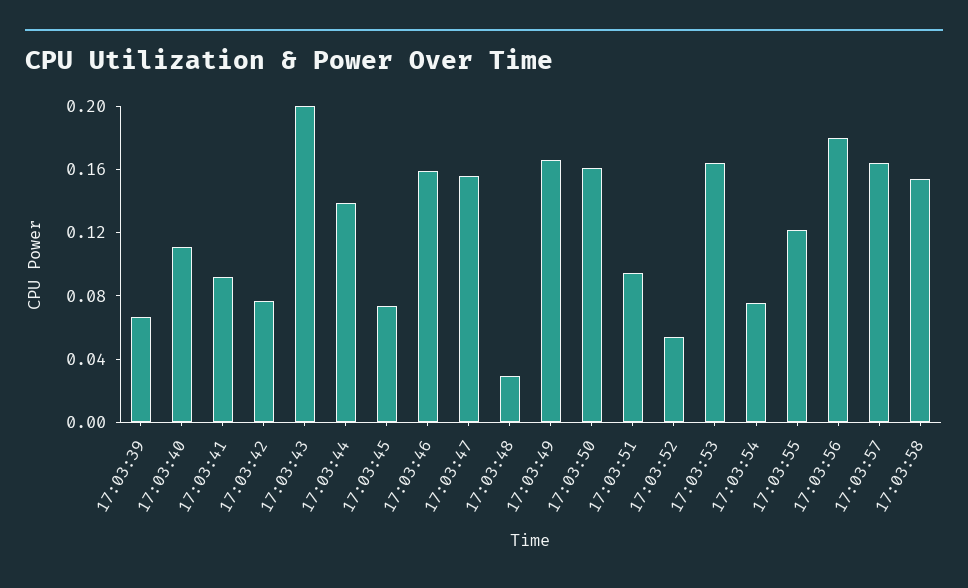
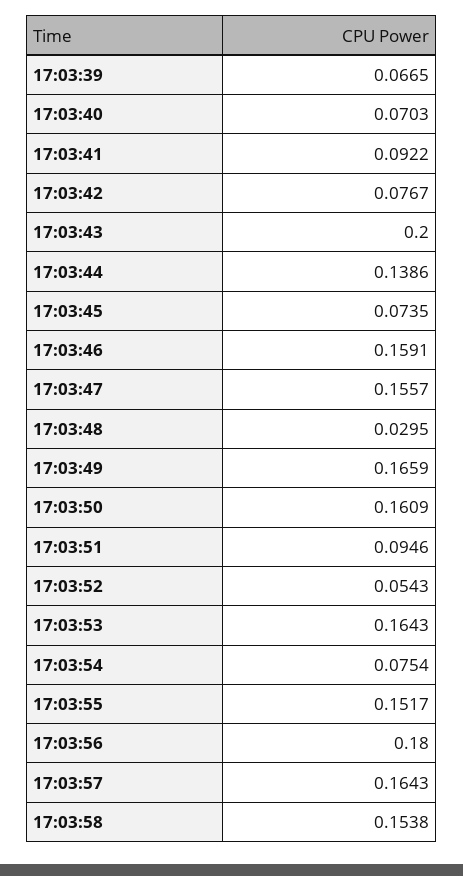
  {
    "17:03:39": 0.0665,
-   "17:03:40": 0.11,
+   "17:03:40": 0.0703,
    "17:03:41": 0.0922,
    "17:03:42": 0.0767,
    "17:03:43": 0.2,
    "17:03:44": 0.1386,
    "17:03:45": 0.0735,
    "17:03:46": 0.1591,
    "17:03:47": 0.1557,
    "17:03:48": 0.0295,
    "17:03:49": 0.1659,
    "17:03:50": 0.1609,
    "17:03:51": 0.0946,
    "17:03:52": 0.0543,
    "17:03:53": 0.1643,
    "17:03:54": 0.0754,
-   "17:03:55": 0.12,
+   "17:03:55": 0.1517,
    "17:03:56": 0.18,
    "17:03:57": 0.1643,
    "17:03:58": 0.1538
  }

